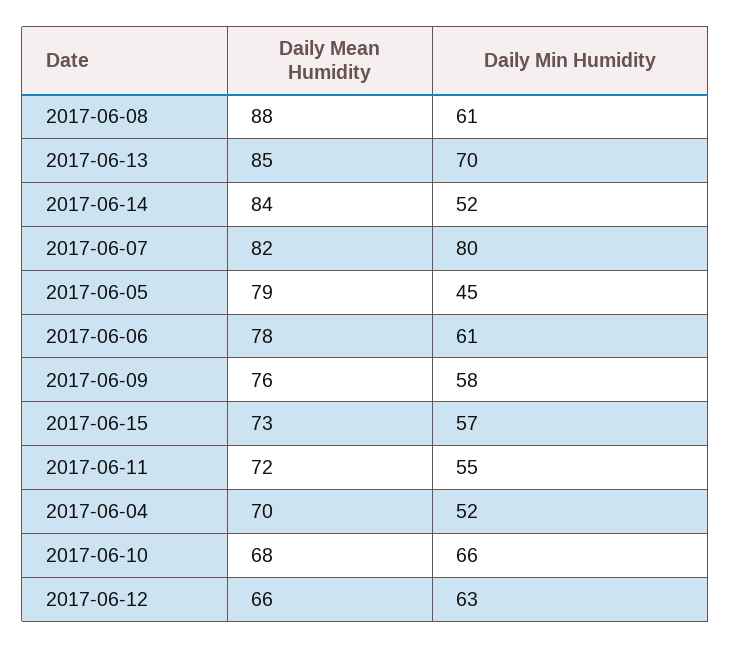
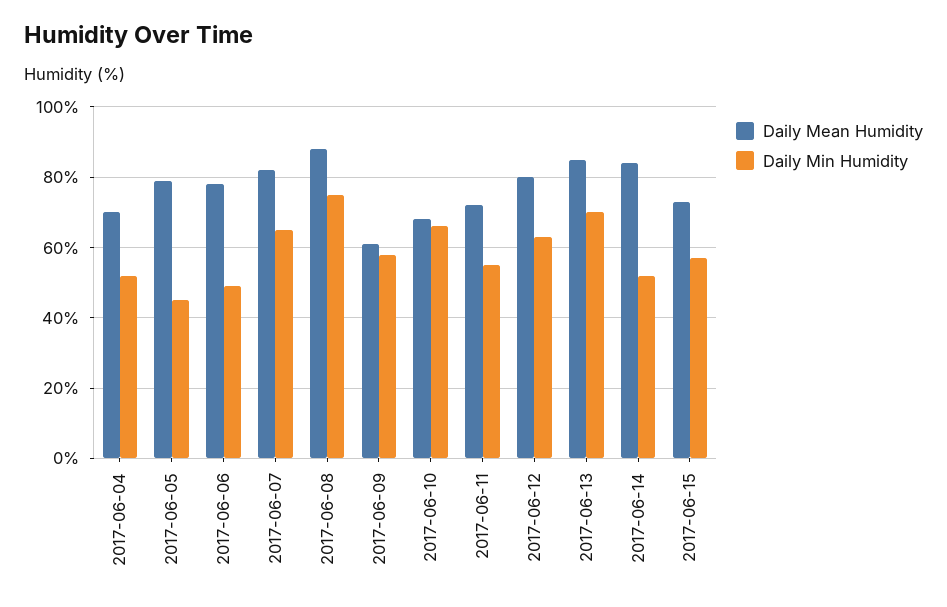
  {
    "Daily Mean Humidity": {
      "2017-06-08": 88,
      "2017-06-13": 85,
      "2017-06-14": 84,
      "2017-06-07": 82,
      "2017-06-05": 79,
      "2017-06-06": 78,
-     "2017-06-09": 76,
+     "2017-06-09": 60,
      "2017-06-15": 73,
      "2017-06-11": 72,
      "2017-06-04": 70,
      "2017-06-10": 68,
-     "2017-06-12": 66
+     "2017-06-12": 80
    },
    "Daily Min Humidity": {
-     "2017-06-08": 61,
+     "2017-06-08": 75,
      "2017-06-13": 70,
      "2017-06-14": 52,
-     "2017-06-07": 80,
+     "2017-06-07": 65,
      "2017-06-05": 45,
-     "2017-06-06": 61,
+     "2017-06-06": 50,
      "2017-06-09": 58,
      "2017-06-15": 57,
      "2017-06-11": 55,
      "2017-06-04": 52,
      "2017-06-10": 66,
      "2017-06-12": 63
    }
  }

